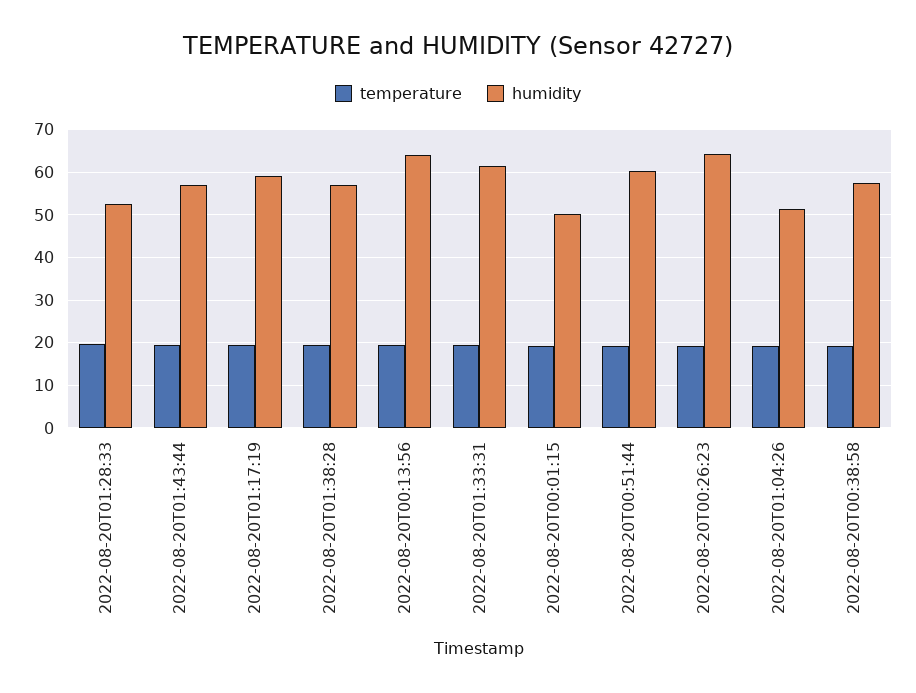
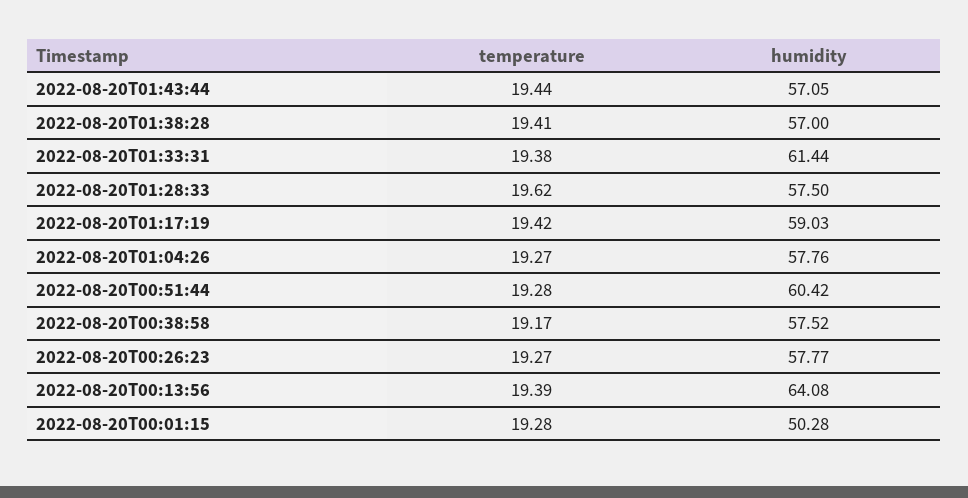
  {
    "temperature": {
      "2022-08-20T01:28:33": 19.62,
      "2022-08-20T01:43:44": 19.44,
      "2022-08-20T01:17:19": 19.42,
      "2022-08-20T01:38:28": 19.41,
      "2022-08-20T00:13:56": 19.39,
      "2022-08-20T01:33:31": 19.38,
      "2022-08-20T00:01:15": 19.28,
      "2022-08-20T00:51:44": 19.28,
      "2022-08-20T00:26:23": 19.27,
      "2022-08-20T01:04:26": 19.27,
      "2022-08-20T00:38:58": 19.17
    },
    "humidity": {
-     "2022-08-20T01:28:33": 52,
+     "2022-08-20T01:28:33": 57.5,
      "2022-08-20T01:43:44": 57.05,
      "2022-08-20T01:17:19": 59.03,
      "2022-08-20T01:38:28": 57,
      "2022-08-20T00:13:56": 64.08,
      "2022-08-20T01:33:31": 61.44,
      "2022-08-20T00:01:15": 50.28,
      "2022-08-20T00:51:44": 60.42,
-     "2022-08-20T00:26:23": 64,
+     "2022-08-20T00:26:23": 57.77,
-     "2022-08-20T01:04:26": 52,
+     "2022-08-20T01:04:26": 57.76,
      "2022-08-20T00:38:58": 57.52
    }
  }

